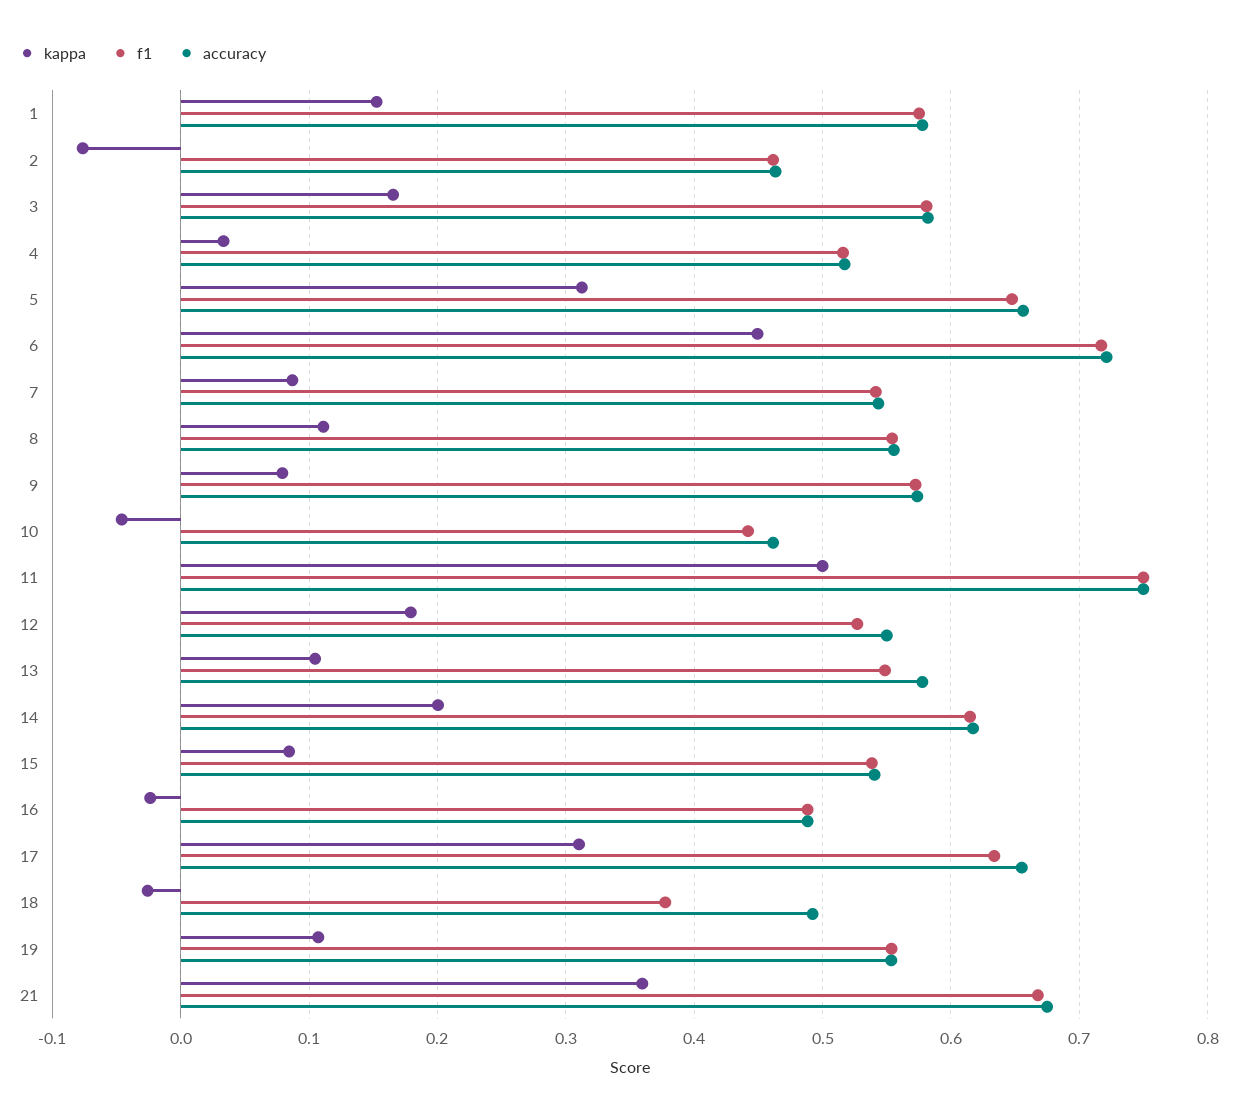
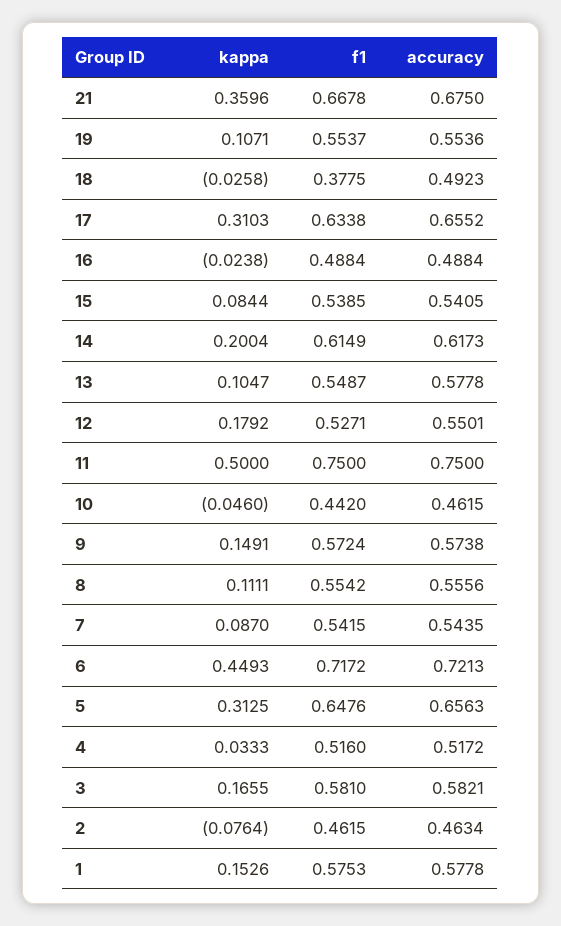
  {
    "kappa": {
      "1": 0.1526,
      "2": -0.0764,
      "3": 0.1655,
      "4": 0.0333,
      "5": 0.3125,
      "6": 0.4493,
      "7": 0.087,
      "8": 0.1111,
-     "9": 0.08,
+     "9": 0.1491,
      "10": -0.046,
      "11": 0.5,
      "12": 0.1792,
      "13": 0.1047,
      "14": 0.2004,
      "15": 0.0844,
      "16": -0.0238,
      "17": 0.3103,
      "18": -0.0258,
      "19": 0.1071,
      "21": 0.3596
    },
    "f1": {
      "1": 0.5753,
      "2": 0.4615,
      "3": 0.581,
      "4": 0.516,
      "5": 0.6476,
      "6": 0.7172,
      "7": 0.5415,
      "8": 0.5542,
      "9": 0.5724,
      "10": 0.442,
      "11": 0.75,
      "12": 0.5271,
      "13": 0.5487,
      "14": 0.6149,
      "15": 0.5385,
      "16": 0.4884,
      "17": 0.6338,
      "18": 0.3775,
      "19": 0.5537,
      "21": 0.6678
    },
    "accuracy": {
      "1": 0.5778,
      "2": 0.4634,
      "3": 0.5821,
      "4": 0.5172,
      "5": 0.6563,
      "6": 0.7213,
      "7": 0.5435,
      "8": 0.5556,
      "9": 0.5738,
      "10": 0.4615,
      "11": 0.75,
      "12": 0.5501,
      "13": 0.5778,
      "14": 0.6173,
      "15": 0.5405,
      "16": 0.4884,
      "17": 0.6552,
      "18": 0.4923,
      "19": 0.5536,
      "21": 0.675
    }
  }

